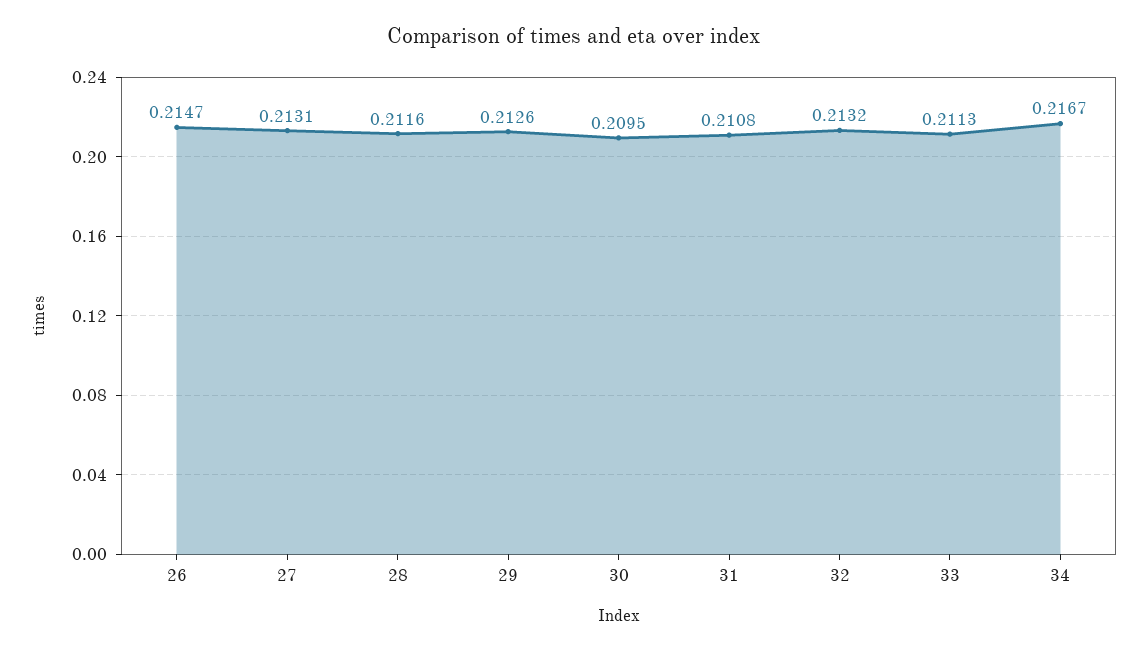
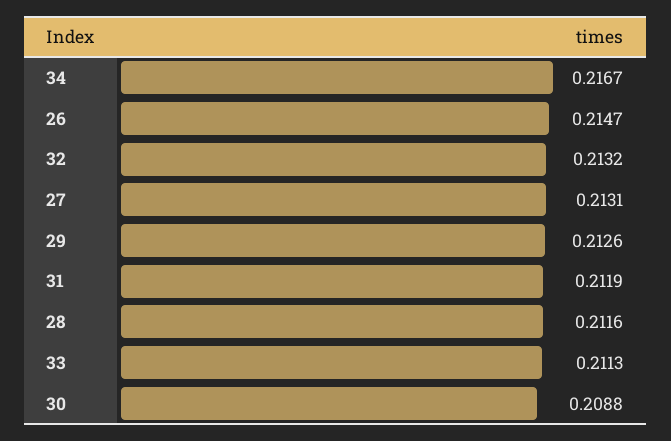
  {
    "26": 0.2147,
    "27": 0.2131,
    "28": 0.2116,
    "29": 0.2126,
-   "30": 0.2095,
+   "30": 0.2088,
-   "31": 0.2108,
+   "31": 0.2119,
    "32": 0.2132,
    "33": 0.2113,
    "34": 0.2167
  }

